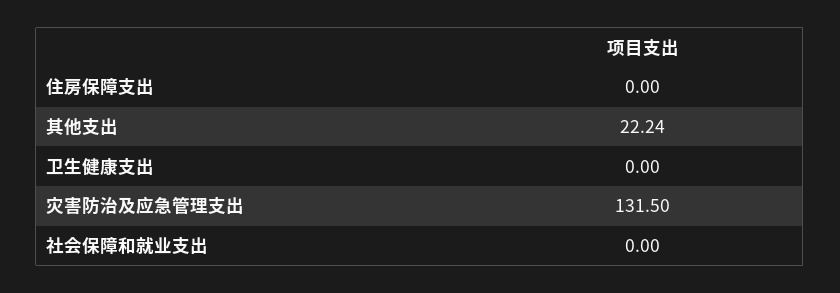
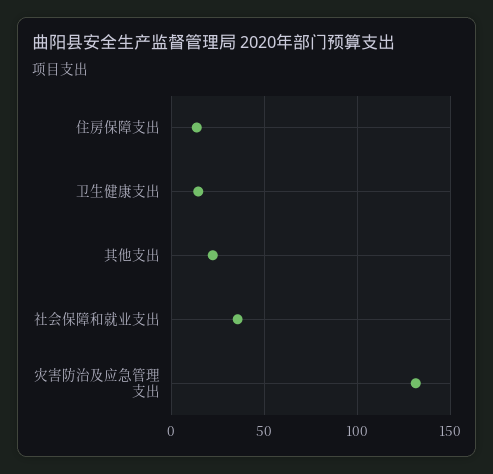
  {
-   "住房保障支出": 0,
+   "住房保障支出": 15,
    "其他支出": 22.24,
-   "卫生健康支出": 0,
+   "卫生健康支出": 15,
    "灾害防治及应急管理支出": 131.5,
-   "社会保障和就业支出": 0
+   "社会保障和就业支出": 35
  }

